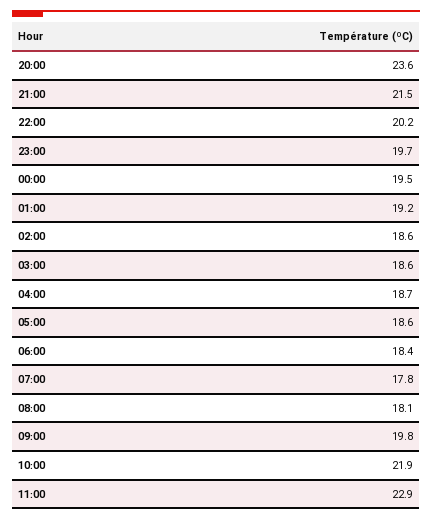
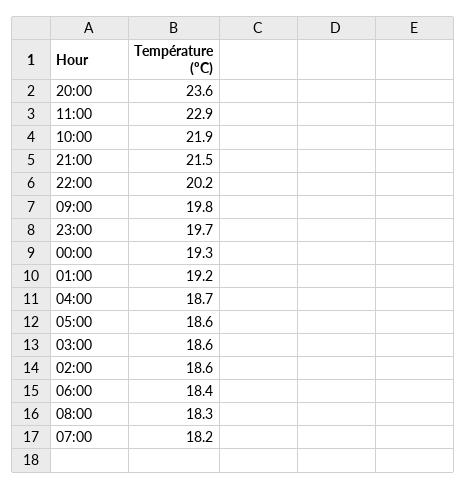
  {
    "20:00": 23.6,
    "21:00": 21.5,
    "22:00": 20.2,
    "23:00": 19.7,
-   "00:00": 19.5,
+   "00:00": 19.3,
    "01:00": 19.2,
    "02:00": 18.6,
    "03:00": 18.6,
    "04:00": 18.7,
    "05:00": 18.6,
    "06:00": 18.4,
-   "07:00": 17.8,
+   "07:00": 18.2,
-   "08:00": 18.1,
+   "08:00": 18.3,
    "09:00": 19.8,
    "10:00": 21.9,
    "11:00": 22.9
  }

